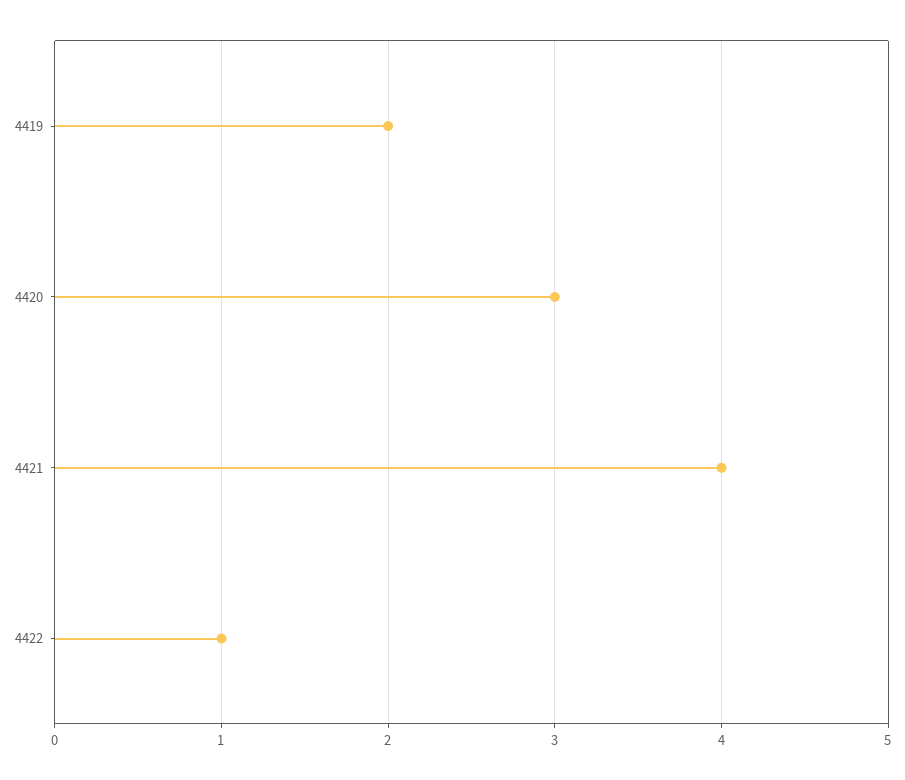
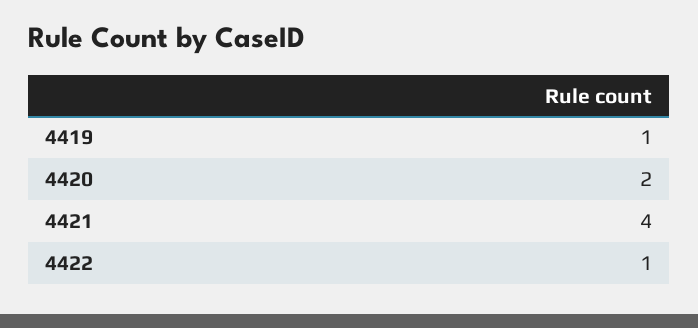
  {
-   "4419": 2,
+   "4419": 1,
-   "4420": 3,
+   "4420": 2,
    "4421": 4,
    "4422": 1
  }

